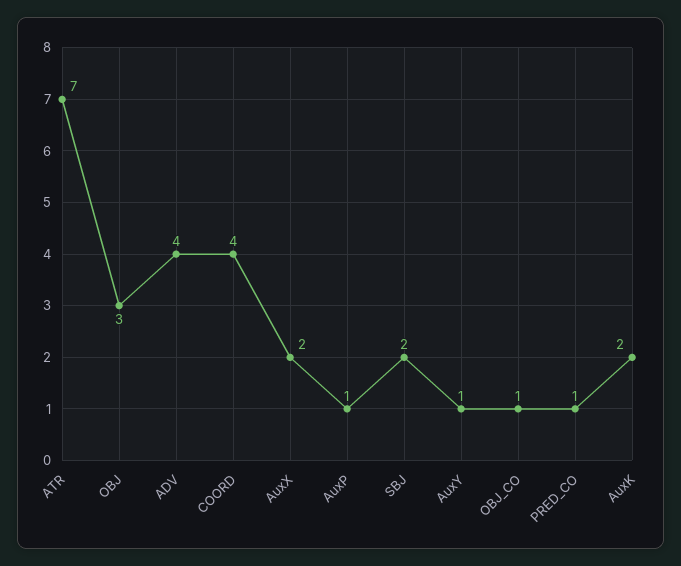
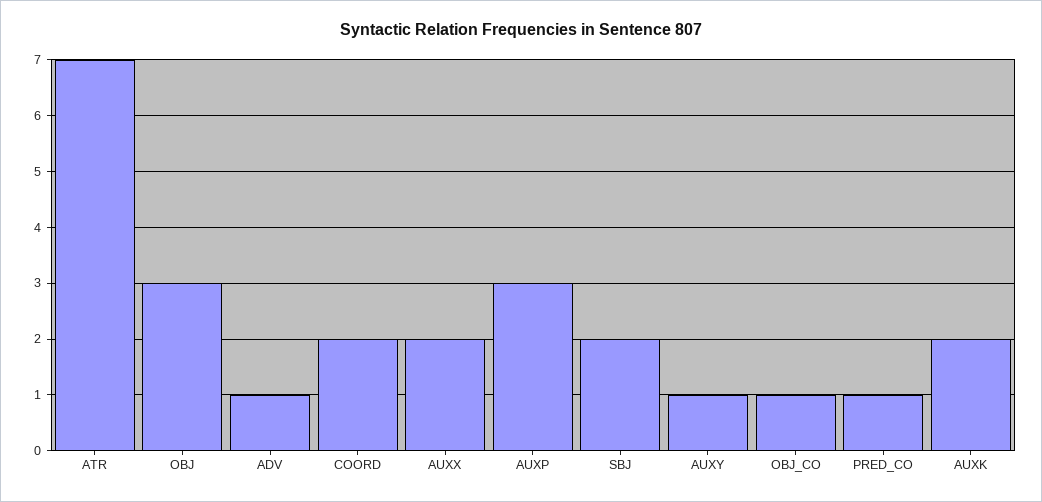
  {
    "ATR": 7,
    "OBJ": 3,
-   "ADV": 4,
+   "ADV": 1,
-   "COORD": 4,
+   "COORD": 2,
    "AuxX": 2,
-   "AuxP": 1,
+   "AuxP": 3,
    "SBJ": 2,
    "AuxY": 1,
    "OBJ_CO": 1,
    "PRED_CO": 1,
    "AuxK": 2
  }

